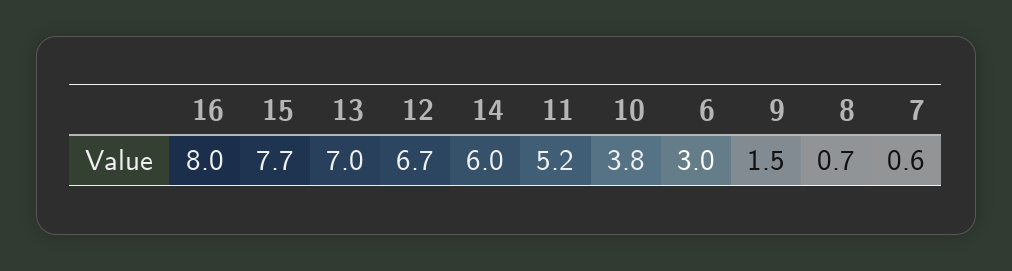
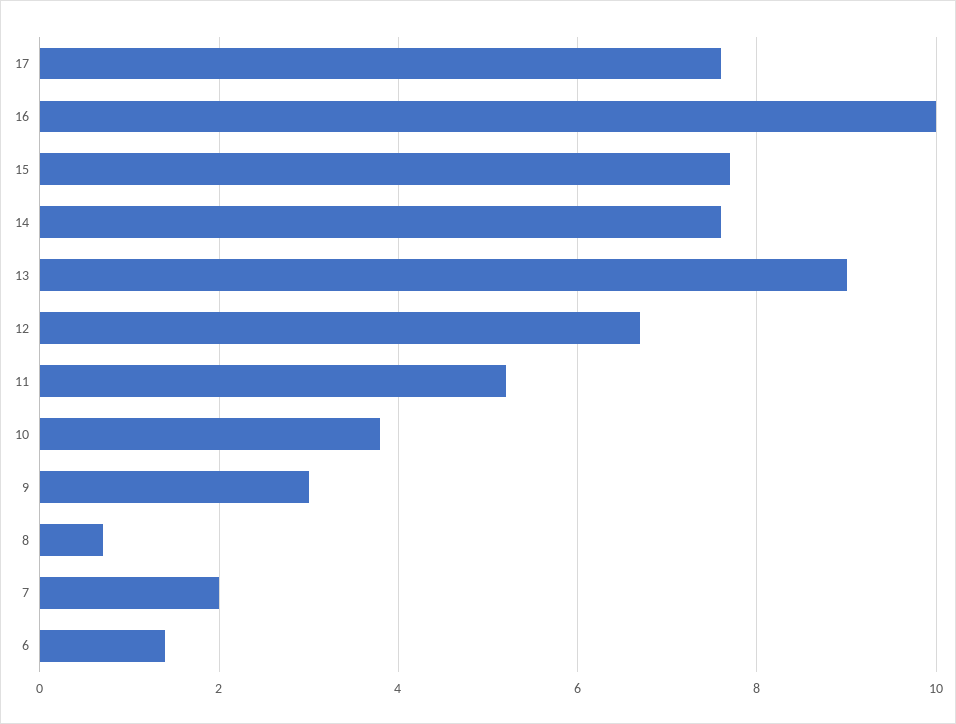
  {
-   "16": 8,
+   "16": 10,
    "15": 7.7,
-   "13": 7,
+   "13": 9,
    "12": 6.7,
-   "14": 6,
+   "14": 7.5,
    "11": 5.2,
    "10": 3.8,
-   "6": 3,
+   "6": 1.5,
-   "9": 1.5,
+   "9": 3,
    "8": 0.7,
-   "7": 0.6
+   "7": 2,
+   "17": 7.5
  }

